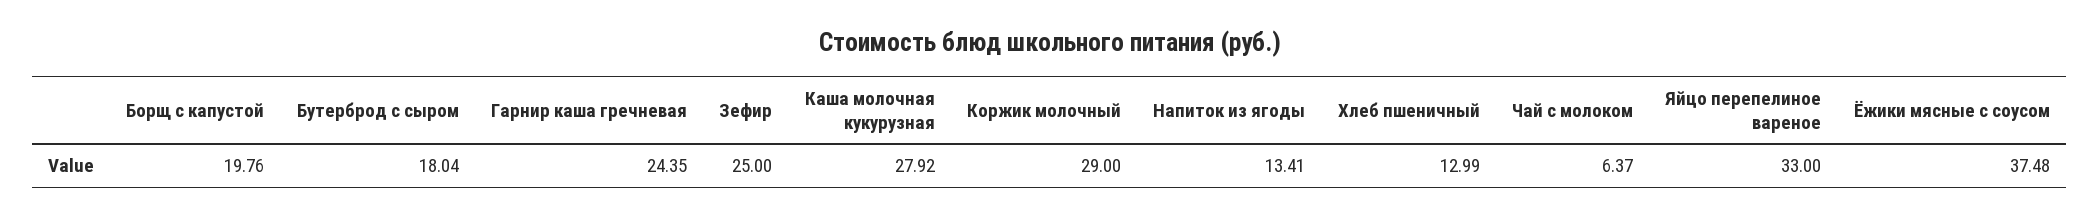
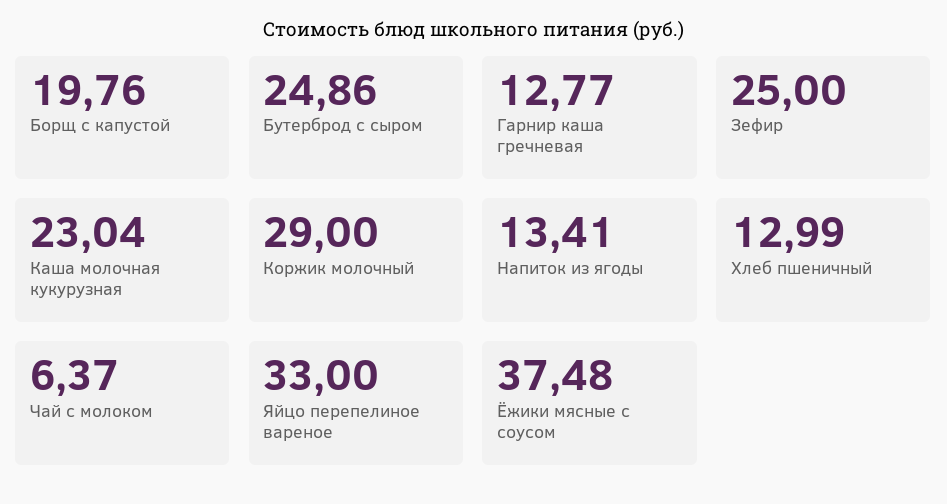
  {
    "Борщ с капустой": 19.76,
-   "Бутерброд с сыром": 18.04,
+   "Бутерброд с сыром": 24.86,
-   "Гарнир каша гречневая": 24.35,
+   "Гарнир каша гречневая": 12.77,
    "Зефир": 25,
-   "Каша молочная кукурузная": 27.92,
+   "Каша молочная кукурузная": 23.04,
    "Коржик молочный": 29,
    "Напиток из ягоды": 13.41,
    "Хлеб пшеничный": 12.99,
    "Чай с молоком": 6.37,
    "Яйцо перепелиное вареное": 33,
    "Ёжики мясные с соусом": 37.48
  }

